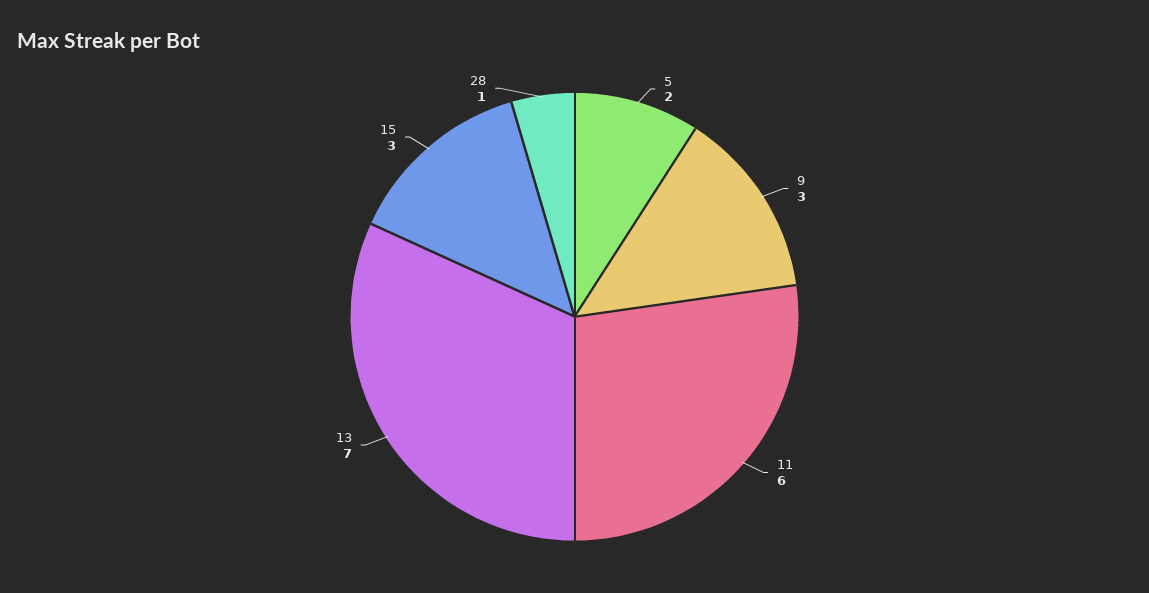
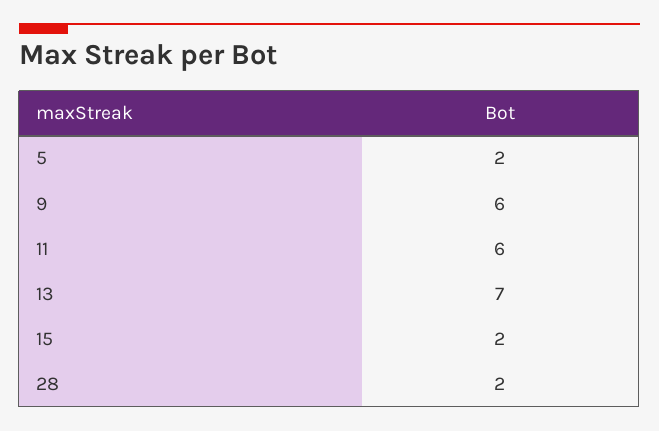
  {
    "5": 2,
-   "9": 3,
+   "9": 6,
    "11": 6,
    "13": 7,
-   "15": 3,
+   "15": 2,
-   "28": 1
+   "28": 2
  }

